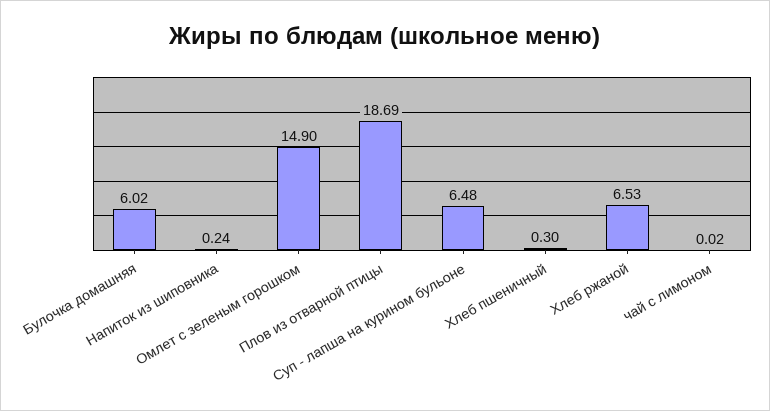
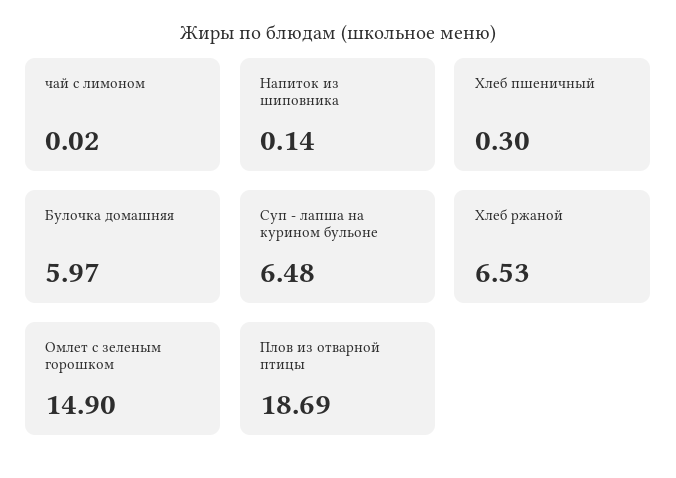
  {
-   "Булочка домашняя": 6.02,
+   "Булочка домашняя": 5.97,
-   "Напиток из шиповника": 0.24,
+   "Напиток из шиповника": 0.14,
    "Омлет с зеленым горошком": 14.9,
    "Плов из отварной птицы": 18.69,
    "Суп - лапша на курином бульоне": 6.48,
    "Хлеб пшеничный": 0.3,
    "Хлеб ржаной": 6.53,
    "чай с лимоном": 0.02
  }

